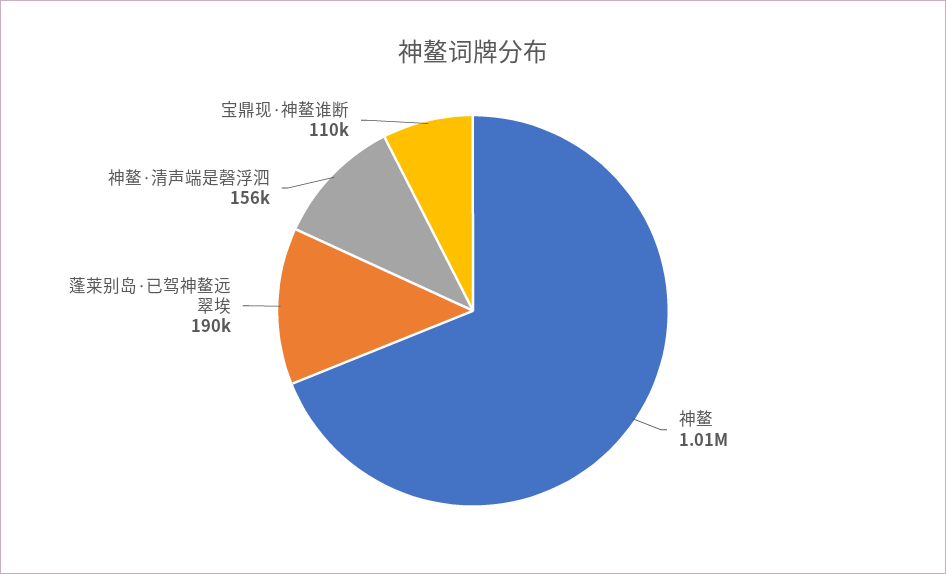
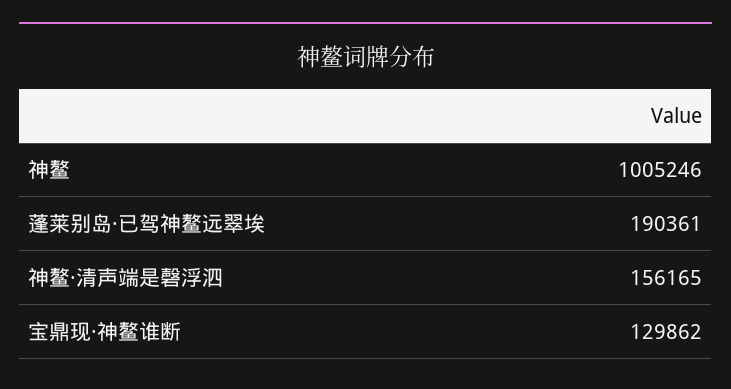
  {
    "神鳌": 1005246,
    "蓬莱别岛·已驾神鳌远翠埃": 190361,
    "神鳌·清声端是磬浮泗": 156165,
-   "宝鼎现·神鳌谁断": 110000
+   "宝鼎现·神鳌谁断": 129862
  }

